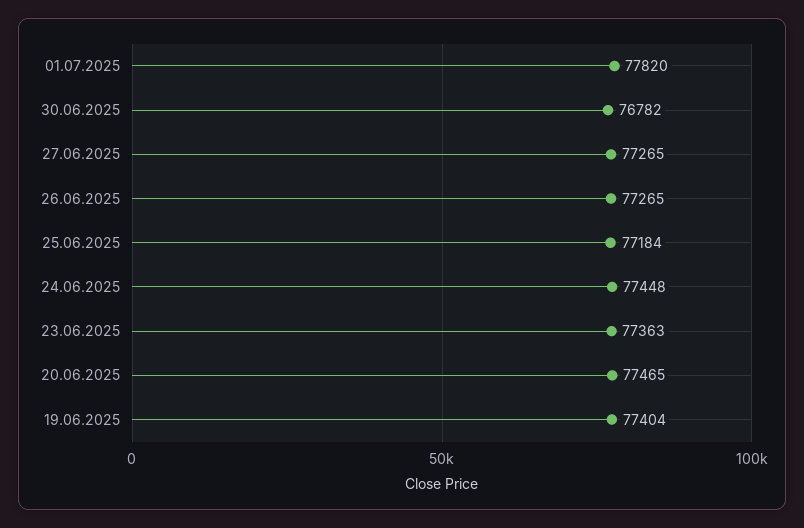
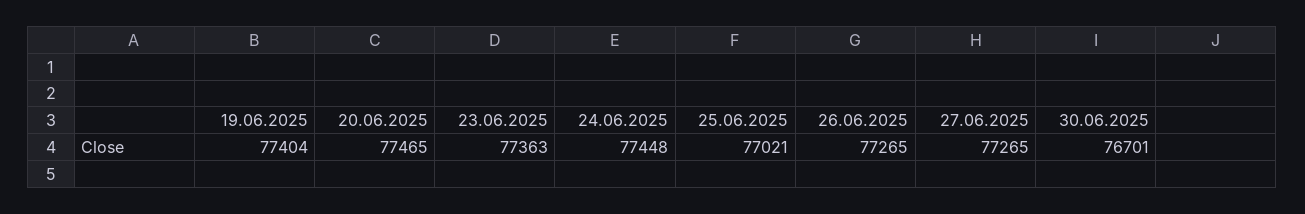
  {
-   "01.07.2025": 77820,
-   "30.06.2025": 76782,
+   "30.06.2025": 76701,
    "27.06.2025": 77265,
    "26.06.2025": 77265,
-   "25.06.2025": 77184,
+   "25.06.2025": 77021,
    "24.06.2025": 77448,
    "23.06.2025": 77363,
    "20.06.2025": 77465,
    "19.06.2025": 77404
  }

